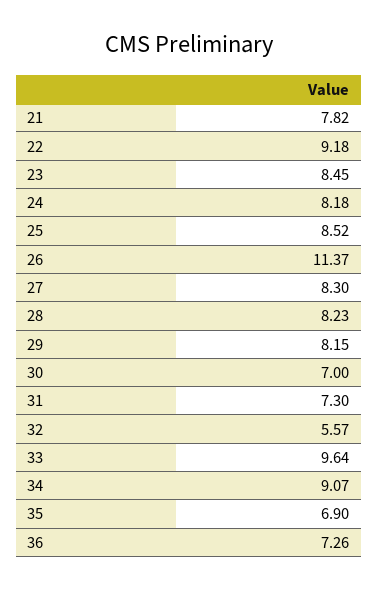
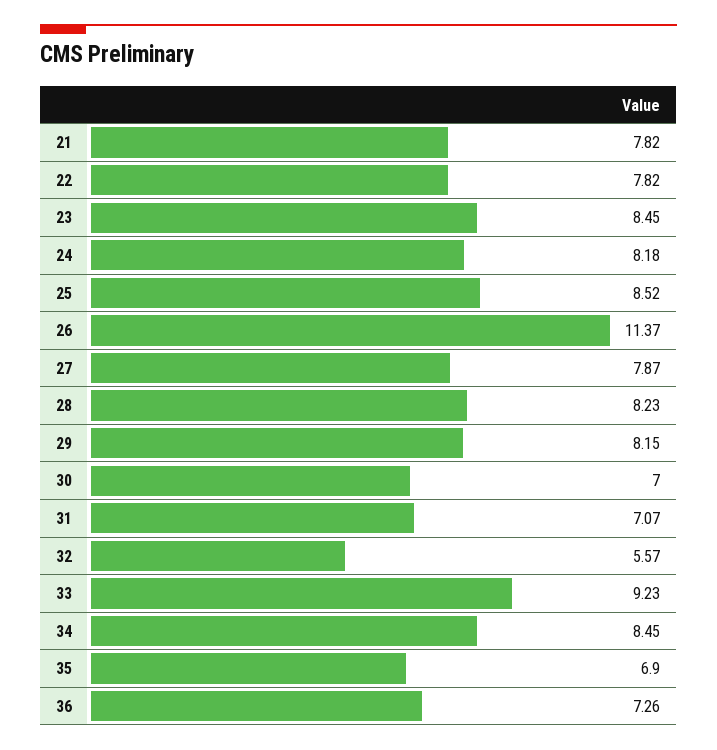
  {
    "21": 7.82,
-   "22": 9.18,
+   "22": 7.82,
    "23": 8.45,
    "24": 8.18,
    "25": 8.52,
    "26": 11.37,
-   "27": 8.3,
+   "27": 7.87,
    "28": 8.23,
    "29": 8.15,
    "30": 7,
-   "31": 7.3,
+   "31": 7.07,
    "32": 5.57,
-   "33": 9.64,
+   "33": 9.23,
-   "34": 9.07,
+   "34": 8.45,
    "35": 6.9,
    "36": 7.26
  }

